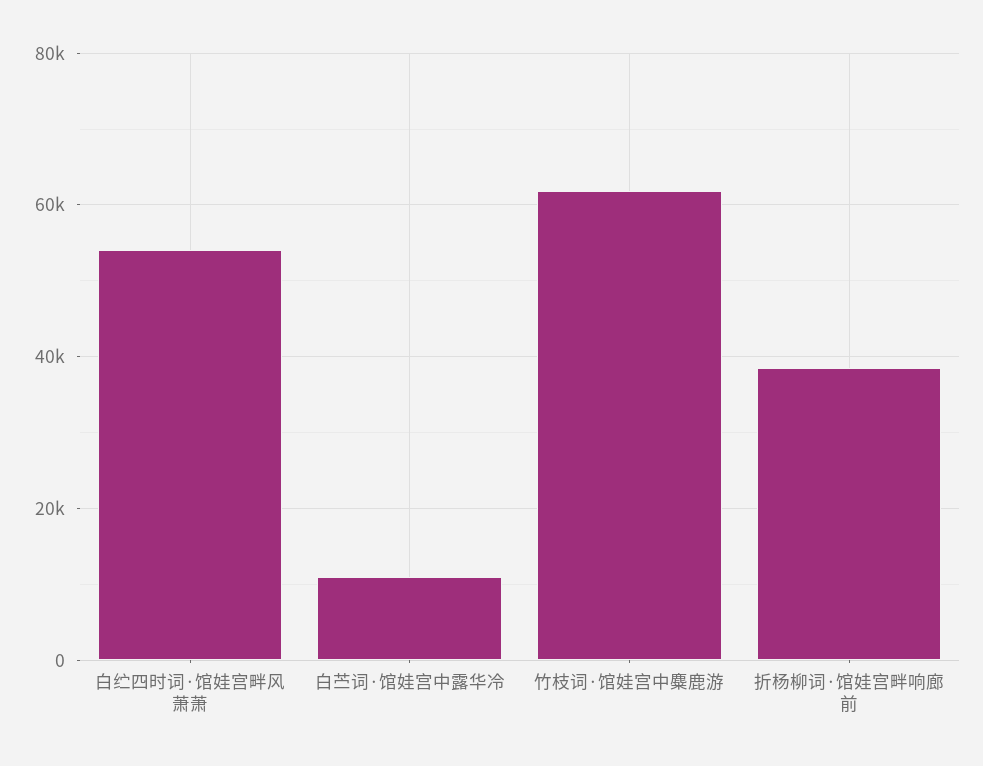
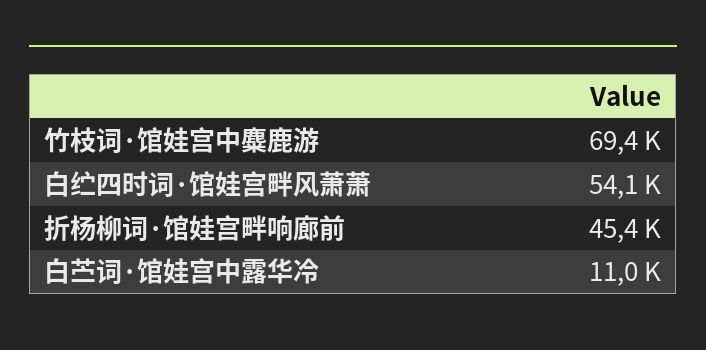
  {
    "白纻四时词·馆娃宫畔风萧萧": 54100,
    "白苎词·馆娃宫中露华冷": 11000,
-   "竹枝词·馆娃宫中麋鹿游": 62000,
+   "竹枝词·馆娃宫中麋鹿游": 69400,
-   "折杨柳词·馆娃宫畔响廊前": 38000
+   "折杨柳词·馆娃宫畔响廊前": 45400
  }

